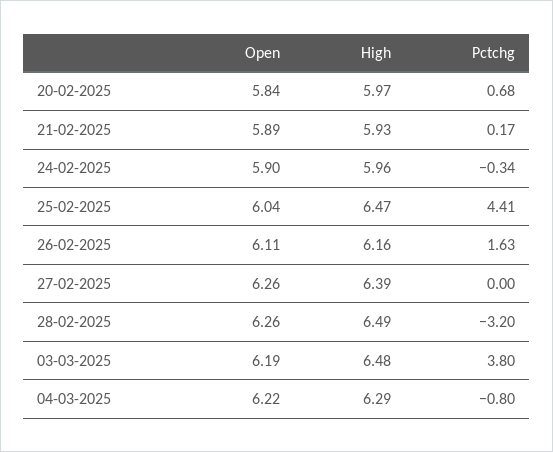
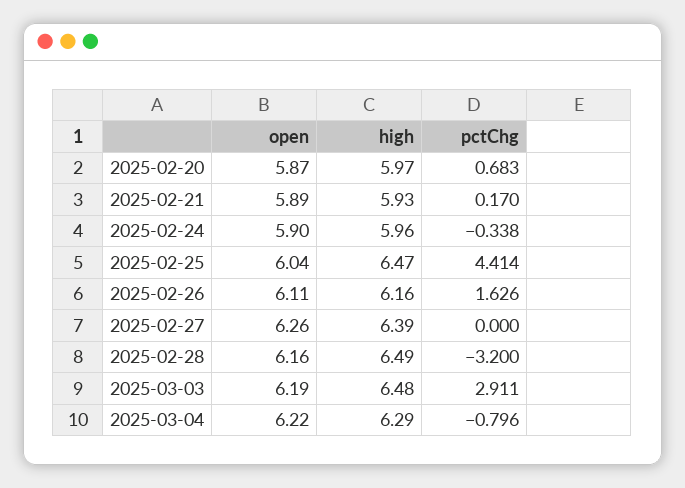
  {
    "Open": {
-     "20-02-2025": 5.84,
+     "20-02-2025": 5.87,
      "21-02-2025": 5.89,
      "24-02-2025": 5.9,
      "25-02-2025": 6.04,
      "26-02-2025": 6.11,
      "27-02-2025": 6.26,
-     "28-02-2025": 6.26,
+     "28-02-2025": 6.16,
      "03-03-2025": 6.19,
      "04-03-2025": 6.22
    },
    "High": {
      "20-02-2025": 5.97,
      "21-02-2025": 5.93,
      "24-02-2025": 5.96,
      "25-02-2025": 6.47,
      "26-02-2025": 6.16,
      "27-02-2025": 6.39,
      "28-02-2025": 6.49,
      "03-03-2025": 6.48,
      "04-03-2025": 6.29
    },
    "Pctchg": {
      "20-02-2025": 0.683,
      "21-02-2025": 0.17,
      "24-02-2025": -0.338,
      "25-02-2025": 4.414,
      "26-02-2025": 1.626,
      "27-02-2025": 0,
      "28-02-2025": -3.2,
-     "03-03-2025": 3.8,
+     "03-03-2025": 2.911,
      "04-03-2025": -0.796
    }
  }

